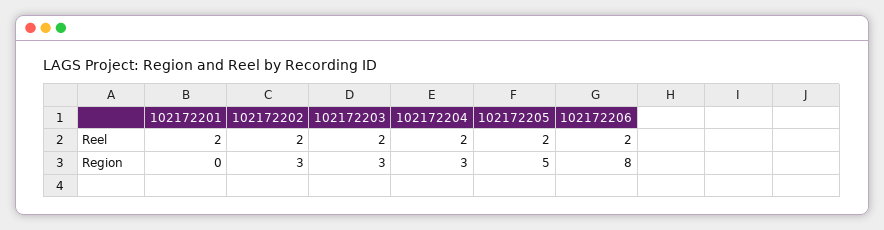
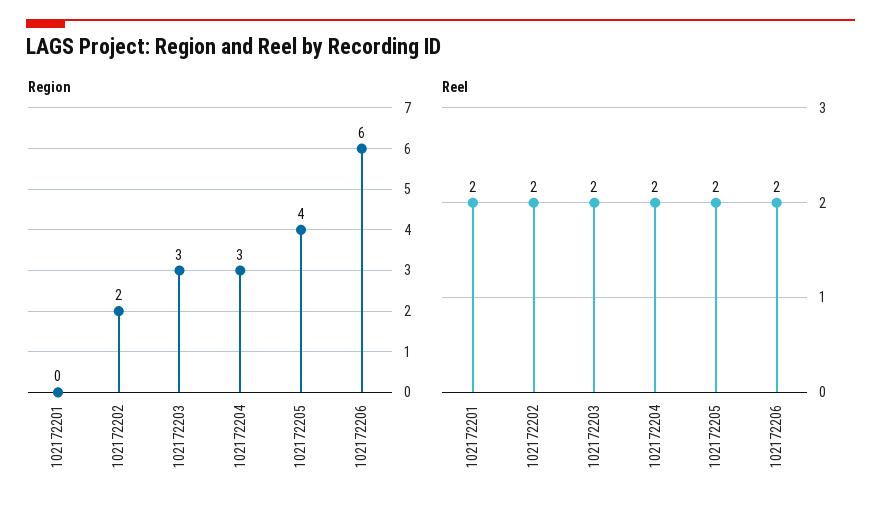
  {
    "Reel": {
      "102172201": 2,
      "102172202": 2,
      "102172203": 2,
      "102172204": 2,
      "102172205": 2,
      "102172206": 2
    },
    "Region": {
      "102172201": 0,
-     "102172202": 3,
+     "102172202": 2,
      "102172203": 3,
      "102172204": 3,
-     "102172205": 5,
+     "102172205": 4,
-     "102172206": 8
+     "102172206": 6
    }
  }

